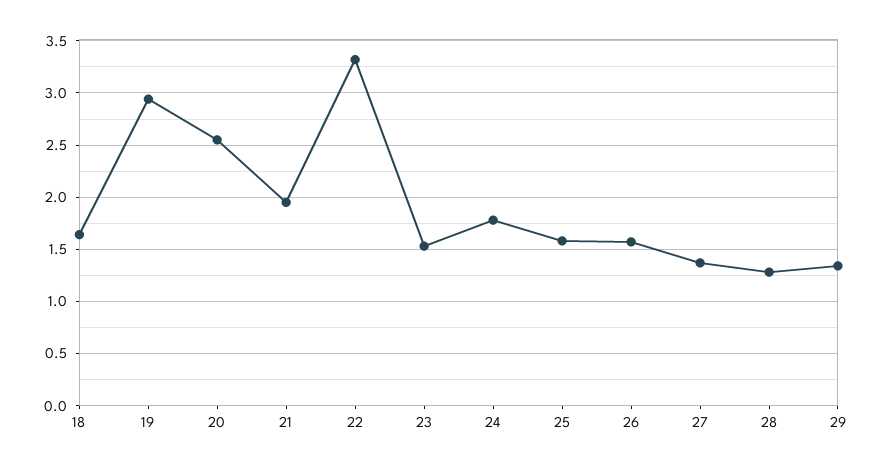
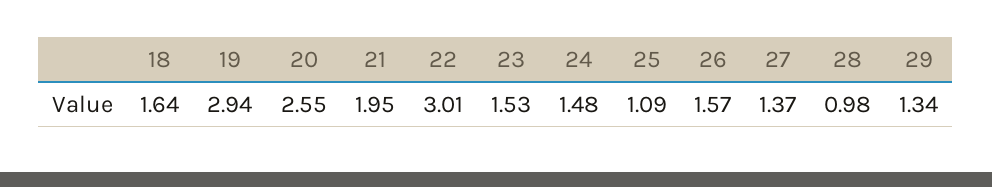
  {
    "18": 1.64,
    "19": 2.94,
    "20": 2.55,
    "21": 1.95,
-   "22": 3.3,
+   "22": 3.01,
    "23": 1.53,
-   "24": 1.8,
+   "24": 1.48,
-   "25": 1.6,
+   "25": 1.09,
    "26": 1.57,
    "27": 1.37,
-   "28": 1.3,
+   "28": 0.98,
    "29": 1.34
  }

